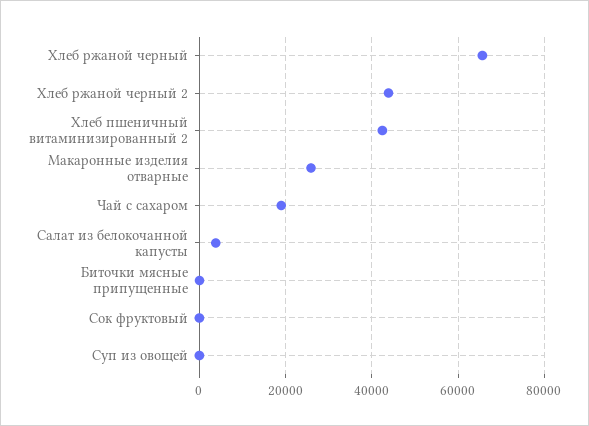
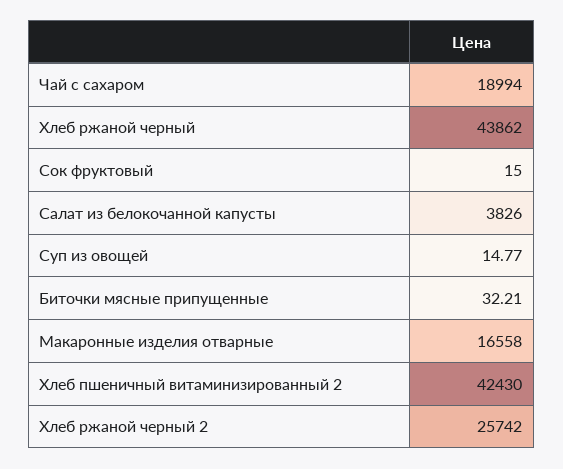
  {
-   "Хлеб ржаной черный": 66000,
+   "Хлеб ржаной черный": 43862,
-   "Хлеб ржаной черный 2": 44000,
+   "Хлеб ржаной черный 2": 25742,
    "Хлеб пшеничный витаминизированный 2": 42430,
-   "Макаронные изделия отварные": 26000,
+   "Макаронные изделия отварные": 16558,
    "Чай с сахаром": 18994,
    "Салат из белокочанной капусты": 3826,
    "Биточки мясные припущенные": 32.21,
    "Сок фруктовый": 15,
    "Суп из овощей": 14.77
  }

